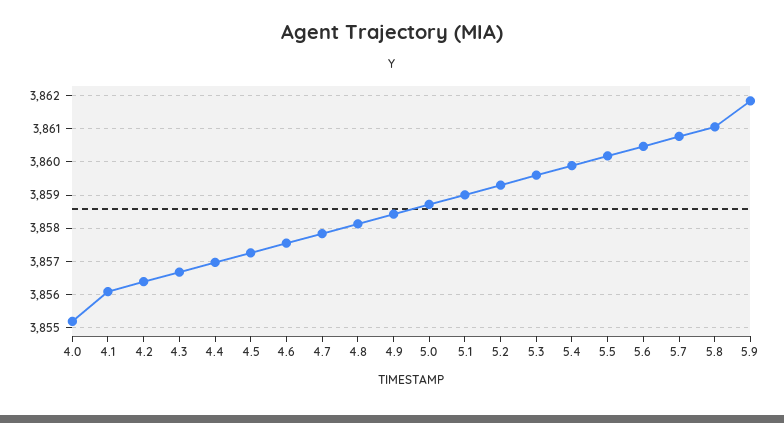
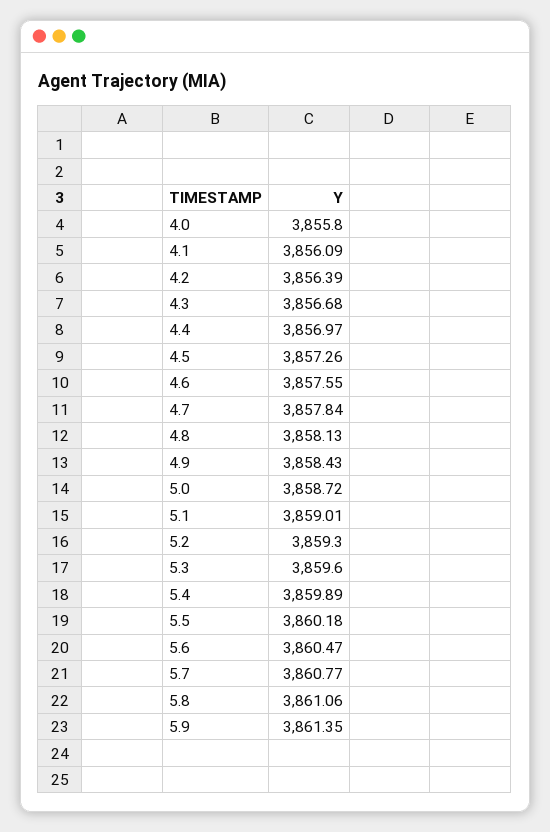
  {
-   "4.0": 3855.2,
+   "4.0": 3855.8,
    "4.1": 3856.09,
    "4.2": 3856.39,
    "4.3": 3856.68,
    "4.4": 3856.97,
    "4.5": 3857.26,
    "4.6": 3857.55,
    "4.7": 3857.84,
    "4.8": 3858.13,
    "4.9": 3858.43,
    "5.0": 3858.72,
    "5.1": 3859.01,
    "5.2": 3859.3,
    "5.3": 3859.6,
    "5.4": 3859.89,
    "5.5": 3860.18,
    "5.6": 3860.47,
    "5.7": 3860.77,
    "5.8": 3861.06,
-   "5.9": 3861.8
+   "5.9": 3861.35
  }

